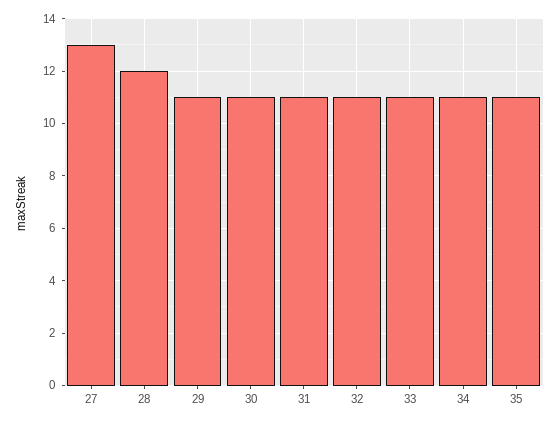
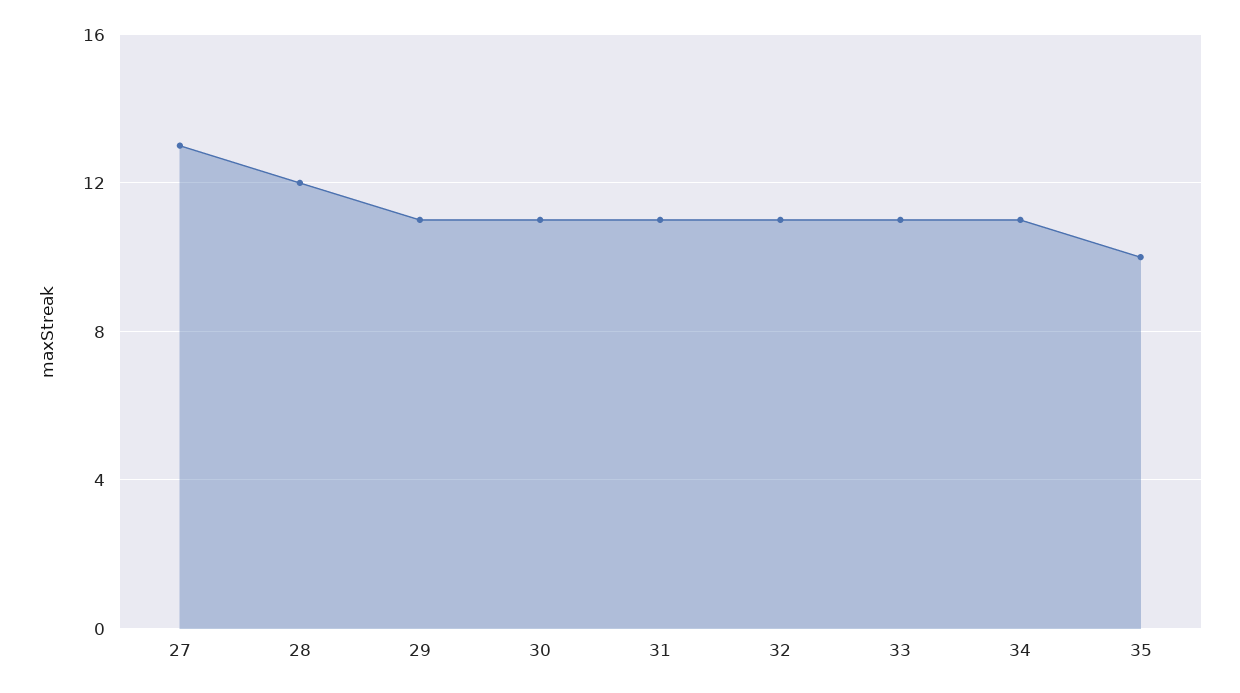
  {
    "27": 13,
    "28": 12,
    "29": 11,
    "30": 11,
    "31": 11,
    "32": 11,
    "33": 11,
    "34": 11,
-   "35": 11
+   "35": 10
  }

